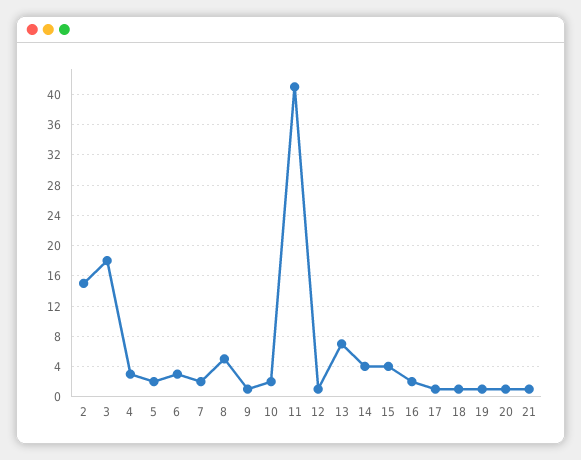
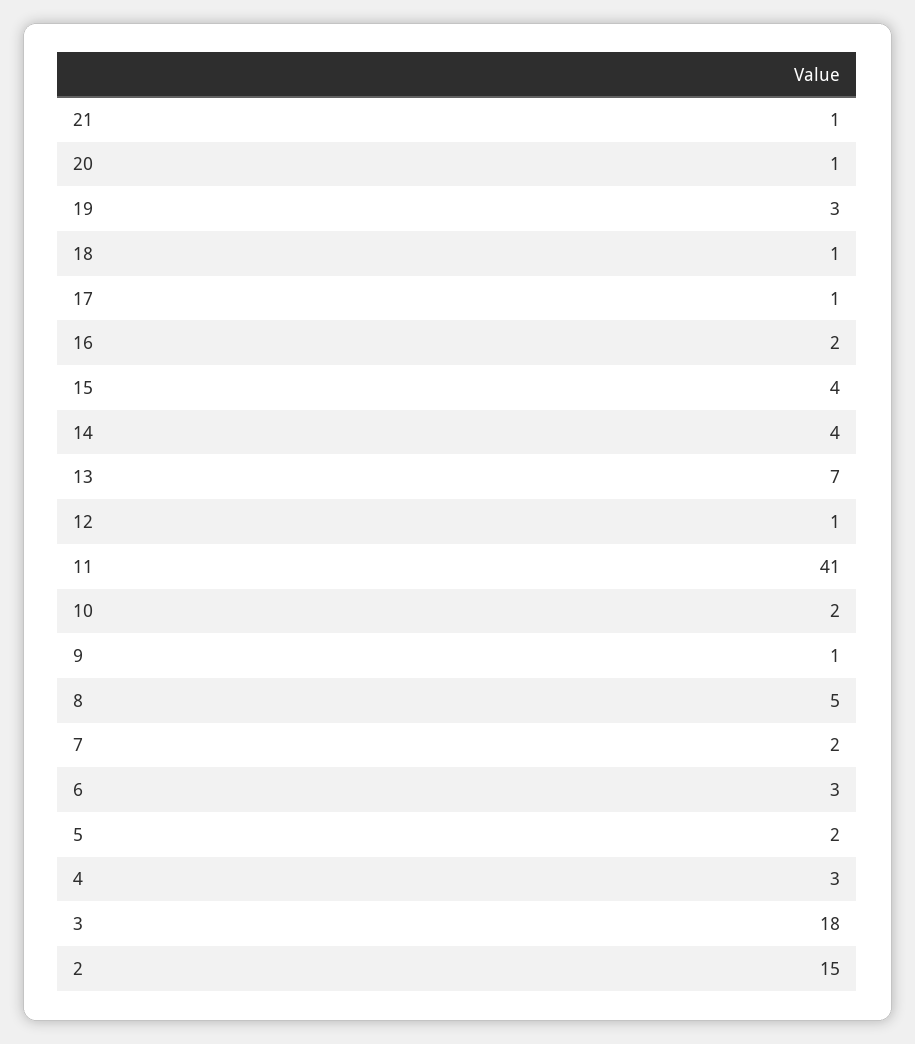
  {
    "2": 15,
    "3": 18,
    "4": 3,
    "5": 2,
    "6": 3,
    "7": 2,
    "8": 5,
    "9": 1,
    "10": 2,
    "11": 41,
    "12": 1,
    "13": 7,
    "14": 4,
    "15": 4,
    "16": 2,
    "17": 1,
    "18": 1,
-   "19": 1,
+   "19": 3,
    "20": 1,
    "21": 1
  }

